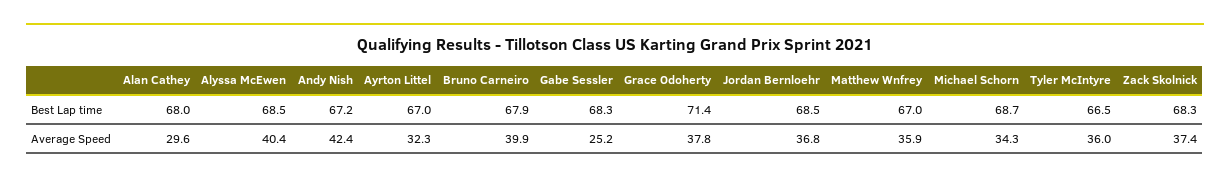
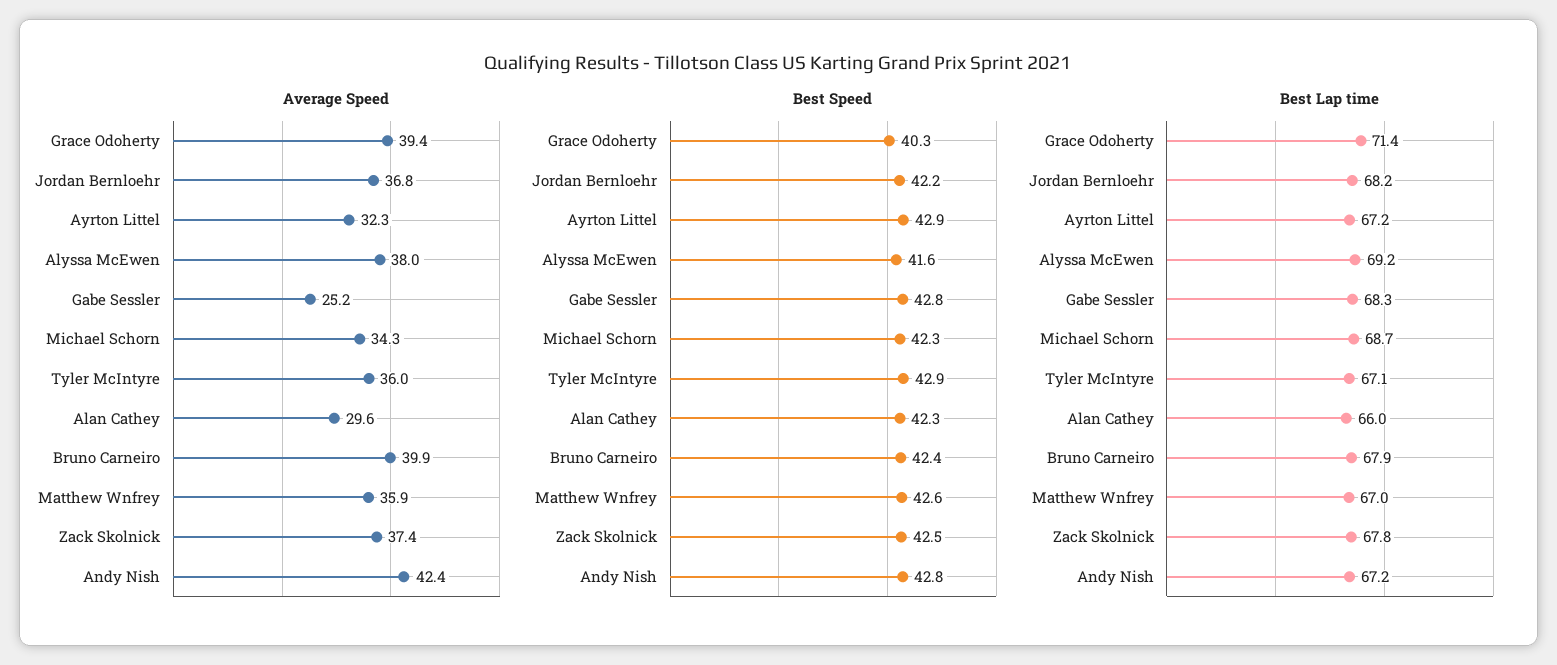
  {
    "Best Lap time": {
-     "Alan Cathey": 68,
+     "Alan Cathey": 66,
-     "Alyssa McEwen": 68.5,
+     "Alyssa McEwen": 69.2,
      "Andy Nish": 67.2,
-     "Ayrton Littel": 67,
+     "Ayrton Littel": 67.2,
      "Bruno Carneiro": 67.9,
      "Gabe Sessler": 68.3,
      "Grace Odoherty": 71.4,
-     "Jordan Bernloehr": 68.5,
+     "Jordan Bernloehr": 68.2,
      "Matthew Wnfrey": 67,
      "Michael Schorn": 68.7,
-     "Tyler McIntyre": 66.5,
+     "Tyler McIntyre": 67.1,
-     "Zack Skolnick": 68.3
+     "Zack Skolnick": 67.8
    },
    "Average Speed": {
      "Alan Cathey": 29.6,
-     "Alyssa McEwen": 40.4,
+     "Alyssa McEwen": 38,
      "Andy Nish": 42.4,
      "Ayrton Littel": 32.3,
      "Bruno Carneiro": 39.9,
      "Gabe Sessler": 25.2,
-     "Grace Odoherty": 37.8,
+     "Grace Odoherty": 39.4,
      "Jordan Bernloehr": 36.8,
      "Matthew Wnfrey": 35.9,
      "Michael Schorn": 34.3,
      "Tyler McIntyre": 36,
      "Zack Skolnick": 37.4
-   }
+   },
+   "Best Speed": {
+     "Grace Odoherty": 40.3,
+     "Jordan Bernloehr": 42.2,
+     "Ayrton Littel": 42.9,
+     "Alyssa McEwen": 41.6,
+     "Gabe Sessler": 42.8,
+     "Michael Schorn": 42.3,
+     "Tyler McIntyre": 42.9,
+     "Alan Cathey": 42.3,
+     "Bruno Carneiro": 42.4,
+     "Matthew Wnfrey": 42.6,
+     "Zack Skolnick": 42.5,
+     "Andy Nish": 42.8
+   }
  }

